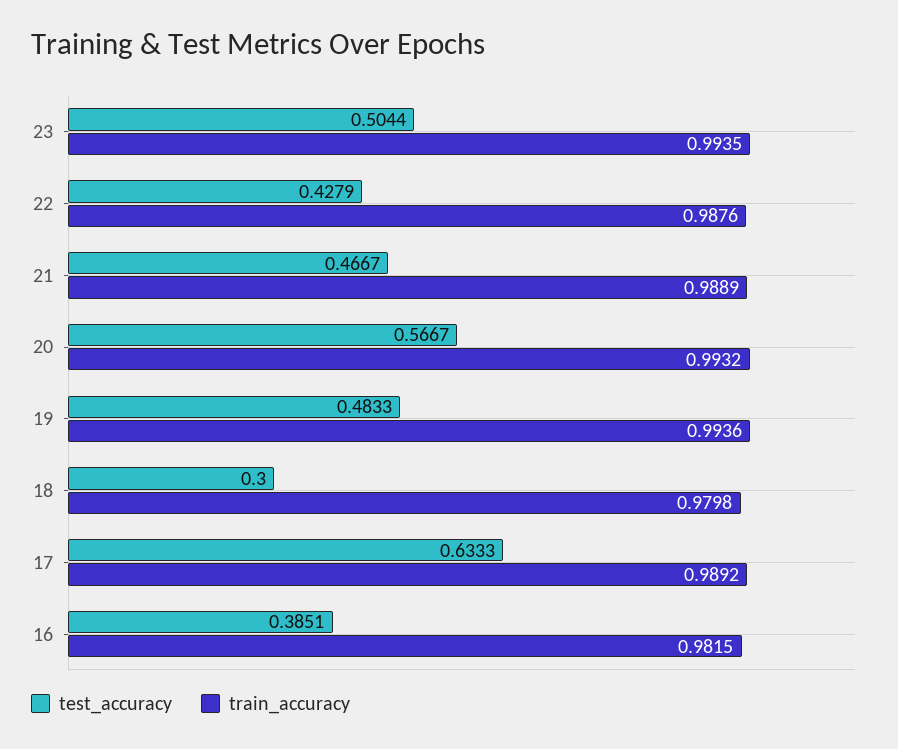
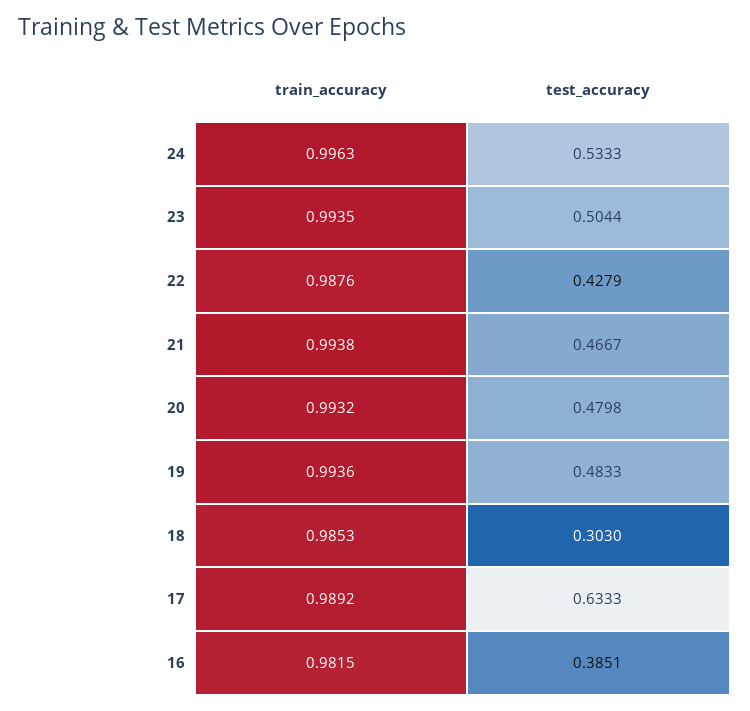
  {
    "test_accuracy": {
      "23": 0.5044,
      "22": 0.4279,
      "21": 0.4667,
-     "20": 0.5667,
+     "20": 0.4798,
      "19": 0.4833,
-     "18": 0.3,
+     "18": 0.303,
      "17": 0.6333,
-     "16": 0.3851
+     "16": 0.3851,
+     "24": 0.5333
    },
    "train_accuracy": {
      "23": 0.9935,
      "22": 0.9876,
-     "21": 0.9889,
+     "21": 0.9938,
      "20": 0.9932,
      "19": 0.9936,
-     "18": 0.9798,
+     "18": 0.9853,
      "17": 0.9892,
-     "16": 0.9815
+     "16": 0.9815,
+     "24": 0.9963
    }
  }

